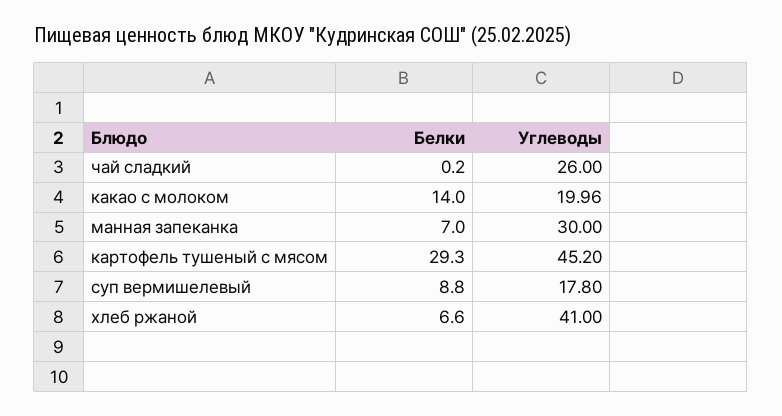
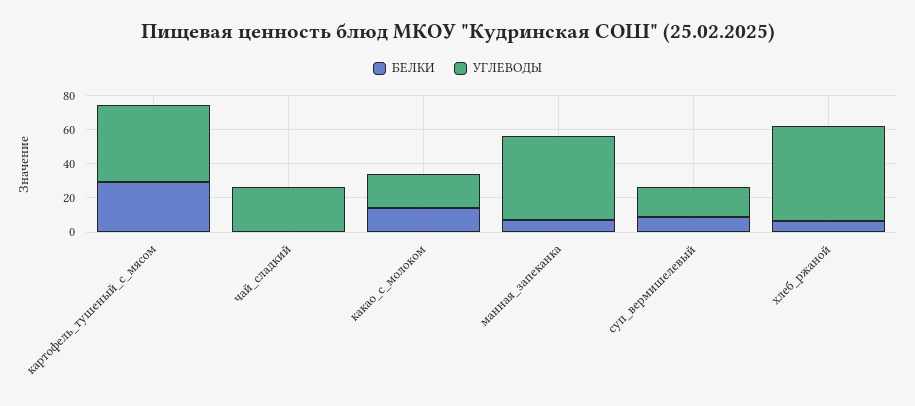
  {
    "Белки": {
      "чай сладкий": 0.2,
      "какао с молоком": 14,
      "манная запеканка": 7,
      "картофель тушеный с мясом": 29.3,
      "суп вермишелевый": 8.8,
      "хлеб ржаной": 6.6
    },
    "Углеводы": {
      "чай сладкий": 26,
      "какао с молоком": 19.96,
-     "манная запеканка": 30,
+     "манная запеканка": 50,
      "картофель тушеный с мясом": 45.2,
      "суп вермишелевый": 17.8,
-     "хлеб ржаной": 41
+     "хлеб ржаной": 55
    }
  }

